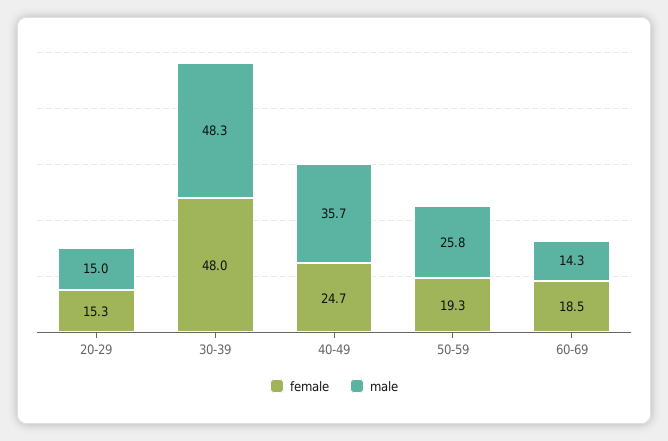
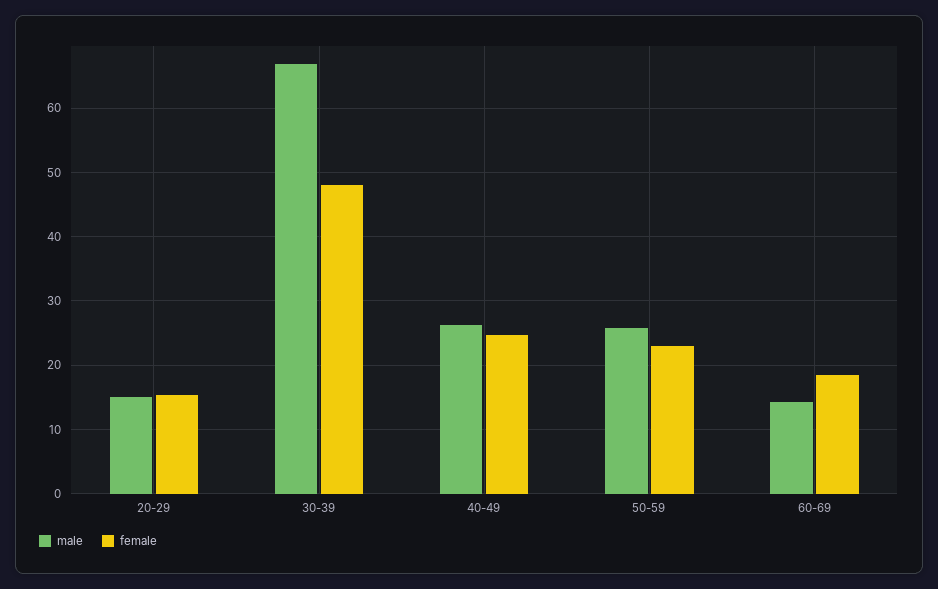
  {
    "female": {
      "20-29": 15.3,
      "30-39": 48,
      "40-49": 24.7,
-     "50-59": 19.3,
+     "50-59": 23,
      "60-69": 18.5
    },
    "male": {
      "20-29": 15,
-     "30-39": 48.3,
+     "30-39": 67,
-     "40-49": 35.7,
+     "40-49": 26,
      "50-59": 25.8,
      "60-69": 14.3
    }
  }

